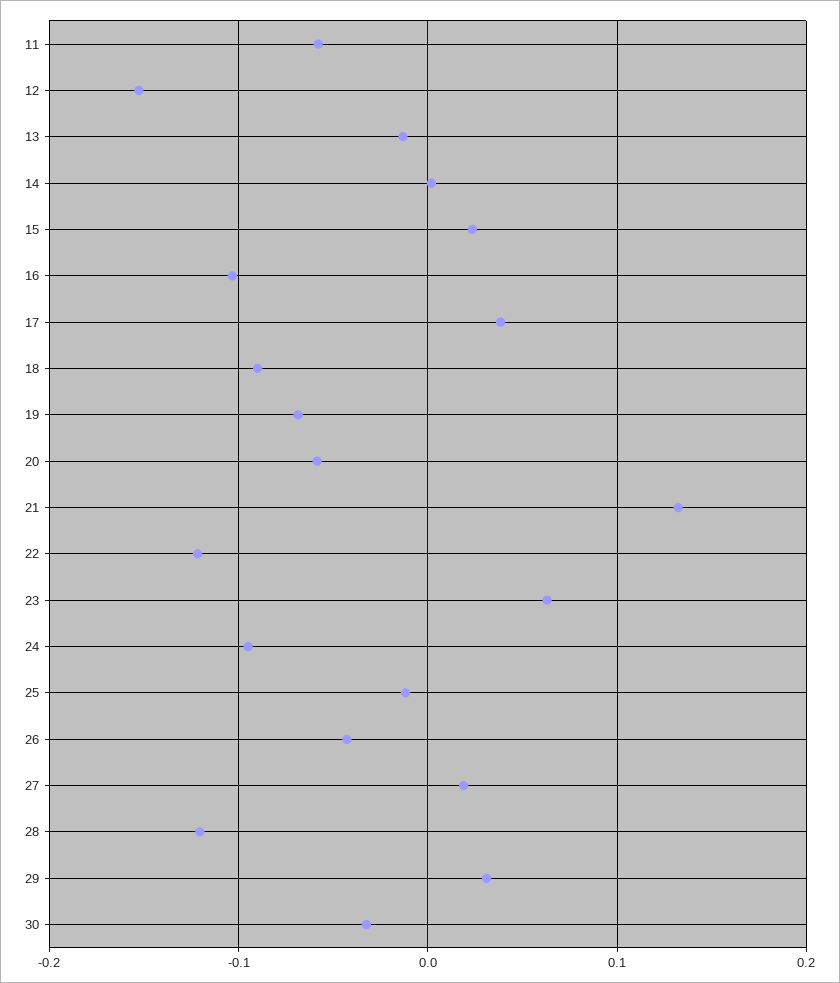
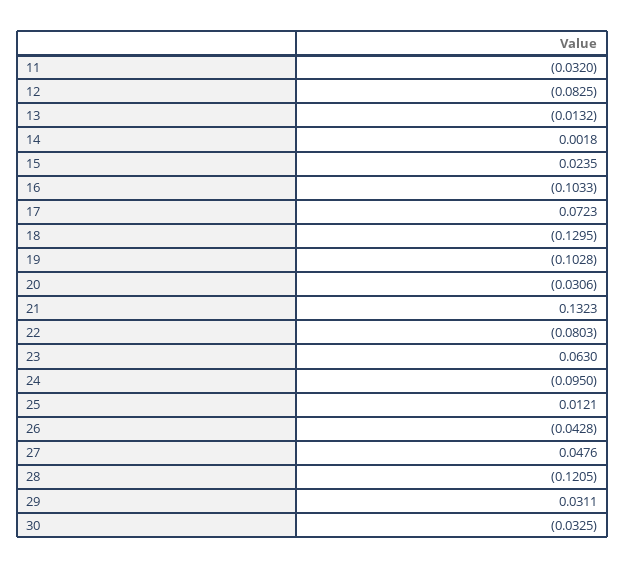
  {
-   "11": -0.06,
+   "11": -0.032,
-   "12": -0.15,
+   "12": -0.0825,
    "13": -0.0132,
    "14": 0.0018,
    "15": 0.0235,
    "16": -0.1033,
-   "17": 0.04,
+   "17": 0.0723,
-   "18": -0.09,
+   "18": -0.1295,
-   "19": -0.07,
+   "19": -0.1028,
-   "20": -0.06,
+   "20": -0.0306,
    "21": 0.1323,
-   "22": -0.12,
+   "22": -0.0803,
    "23": 0.063,
    "24": -0.095,
-   "25": -0.01,
+   "25": 0.0121,
    "26": -0.0428,
-   "27": 0.02,
+   "27": 0.0476,
    "28": -0.1205,
    "29": 0.0311,
    "30": -0.0325
  }

